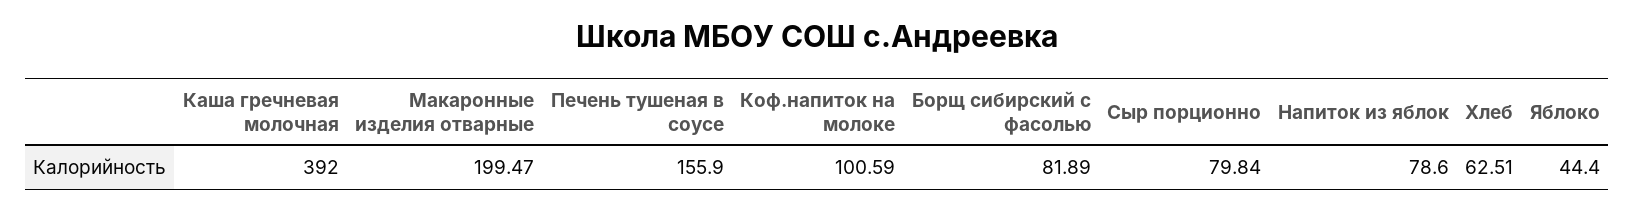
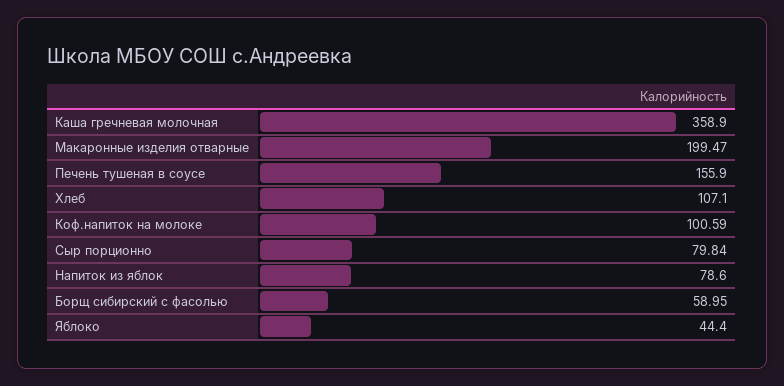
  {
-   "Каша гречневая молочная": 392,
+   "Каша гречневая молочная": 358.9,
    "Макаронные изделия отварные": 199.47,
    "Печень тушеная в соусе": 155.9,
    "Коф.напиток на молоке": 100.59,
-   "Борщ сибирский с фасолью": 81.89,
+   "Борщ сибирский с фасолью": 58.95,
    "Сыр порционно": 79.84,
    "Напиток из яблок": 78.6,
-   "Хлеб": 62.51,
+   "Хлеб": 107.1,
    "Яблоко": 44.4
  }

